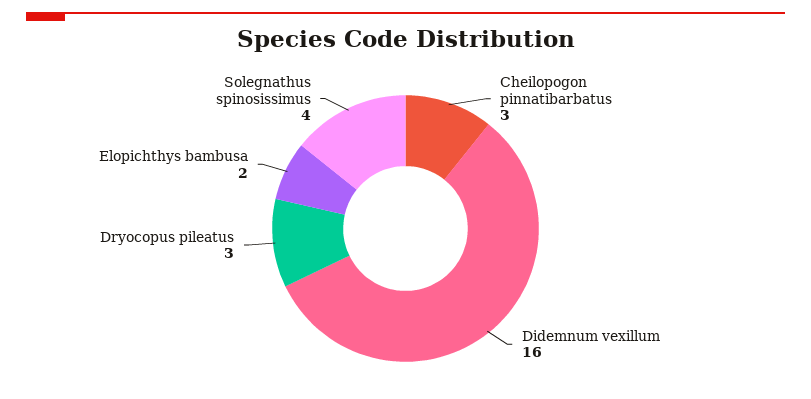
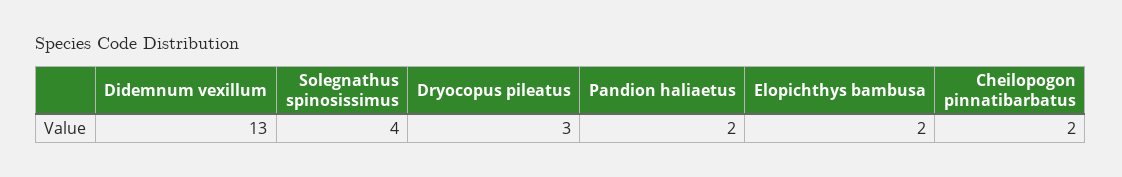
  {
-   "Cheilopogon pinnatibarbatus": 3,
+   "Cheilopogon pinnatibarbatus": 2,
-   "Didemnum vexillum": 16,
+   "Didemnum vexillum": 13,
    "Dryocopus pileatus": 3,
    "Elopichthys bambusa": 2,
-   "Solegnathus spinosissimus": 4
+   "Solegnathus spinosissimus": 4,
+   "Pandion haliaetus": 2
  }

